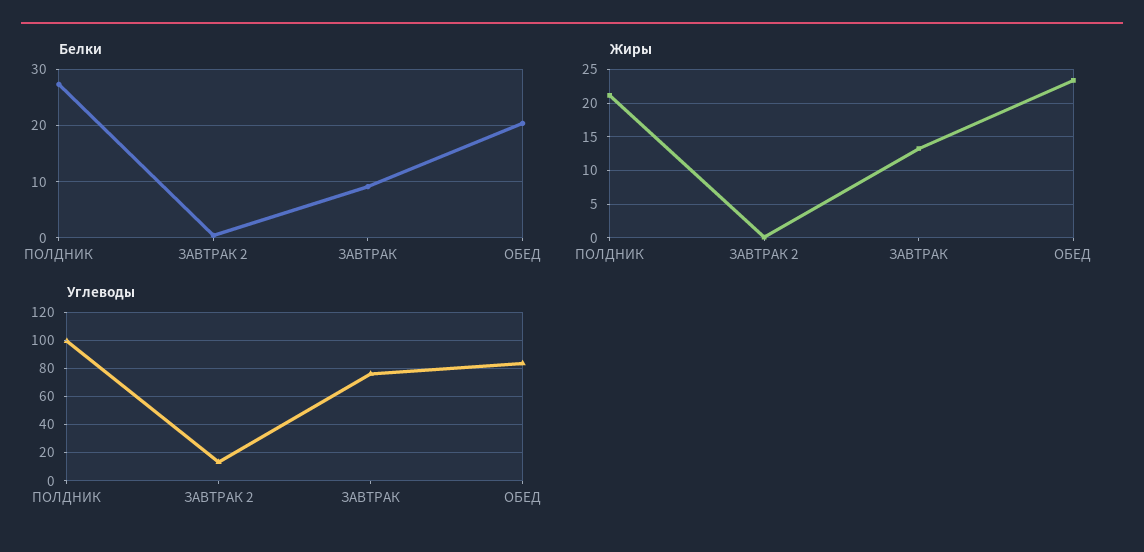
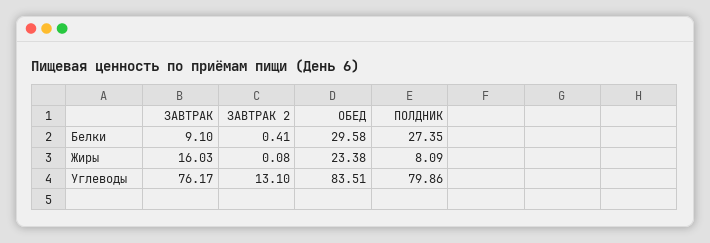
  {
    "Белки": {
      "ПОЛДНИК": 27.35,
      "ЗАВТРАК 2": 0.41,
      "ЗАВТРАК": 9.1,
-     "ОБЕД": 20
+     "ОБЕД": 29.58
    },
    "Жиры": {
-     "ПОЛДНИК": 21,
+     "ПОЛДНИК": 8.09,
      "ЗАВТРАК 2": 0.08,
-     "ЗАВТРАК": 13,
+     "ЗАВТРАК": 16.03,
      "ОБЕД": 23.38
    },
    "Углеводы": {
-     "ПОЛДНИК": 100,
+     "ПОЛДНИК": 79.86,
      "ЗАВТРАК 2": 13.1,
      "ЗАВТРАК": 76.17,
      "ОБЕД": 83.51
    }
  }

